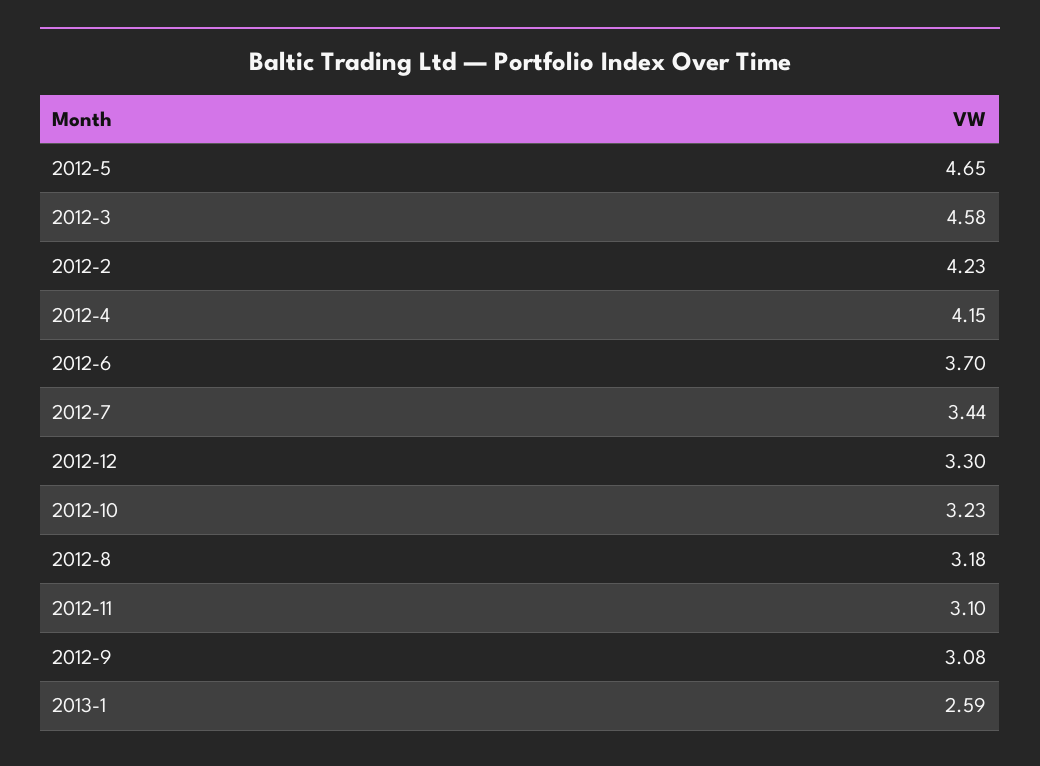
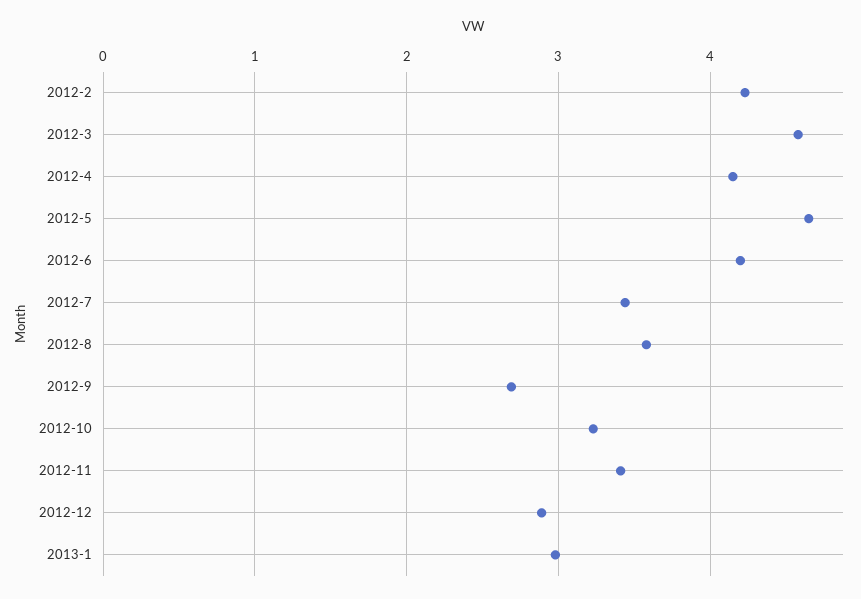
  {
    "2012-5": 4.65,
    "2012-3": 4.58,
    "2012-2": 4.23,
    "2012-4": 4.15,
-   "2012-6": 3.7,
+   "2012-6": 4.2,
    "2012-7": 3.44,
-   "2012-12": 3.3,
+   "2012-12": 2.9,
    "2012-10": 3.23,
-   "2012-8": 3.18,
+   "2012-8": 3.6,
-   "2012-11": 3.1,
+   "2012-11": 3.4,
-   "2012-9": 3.08,
+   "2012-9": 2.7,
-   "2013-1": 2.59
+   "2013-1": 3
  }

